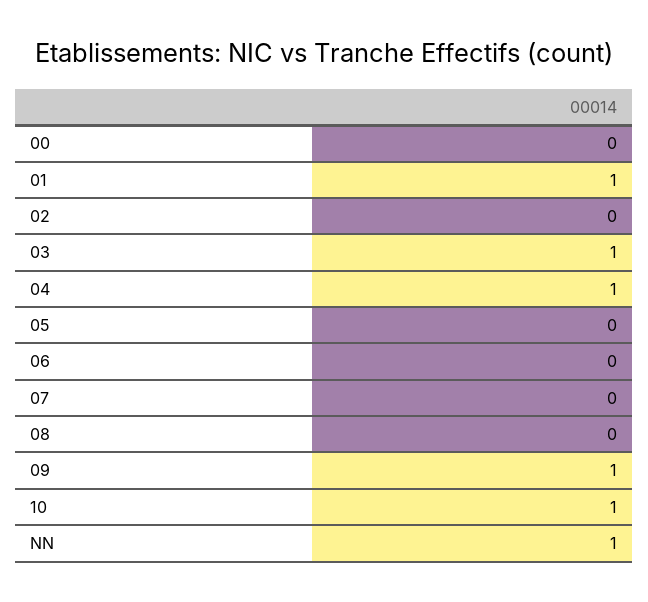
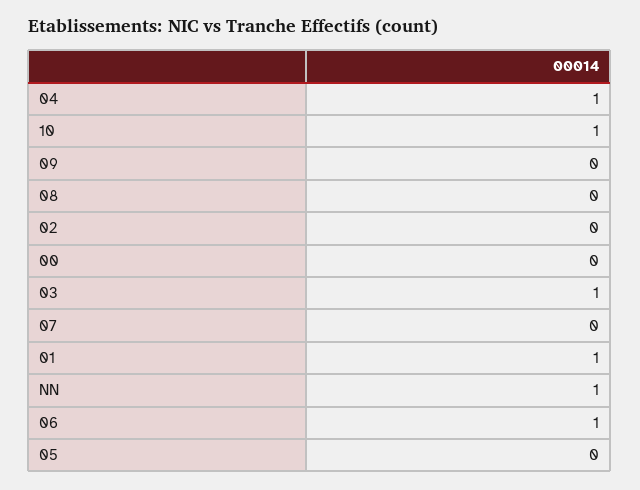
  {
    "00": 0,
    "01": 1,
    "02": 0,
    "03": 1,
    "04": 1,
    "05": 0,
-   "06": 0,
+   "06": 1,
    "07": 0,
    "08": 0,
-   "09": 1,
+   "09": 0,
    "10": 1,
    "NN": 1
  }

